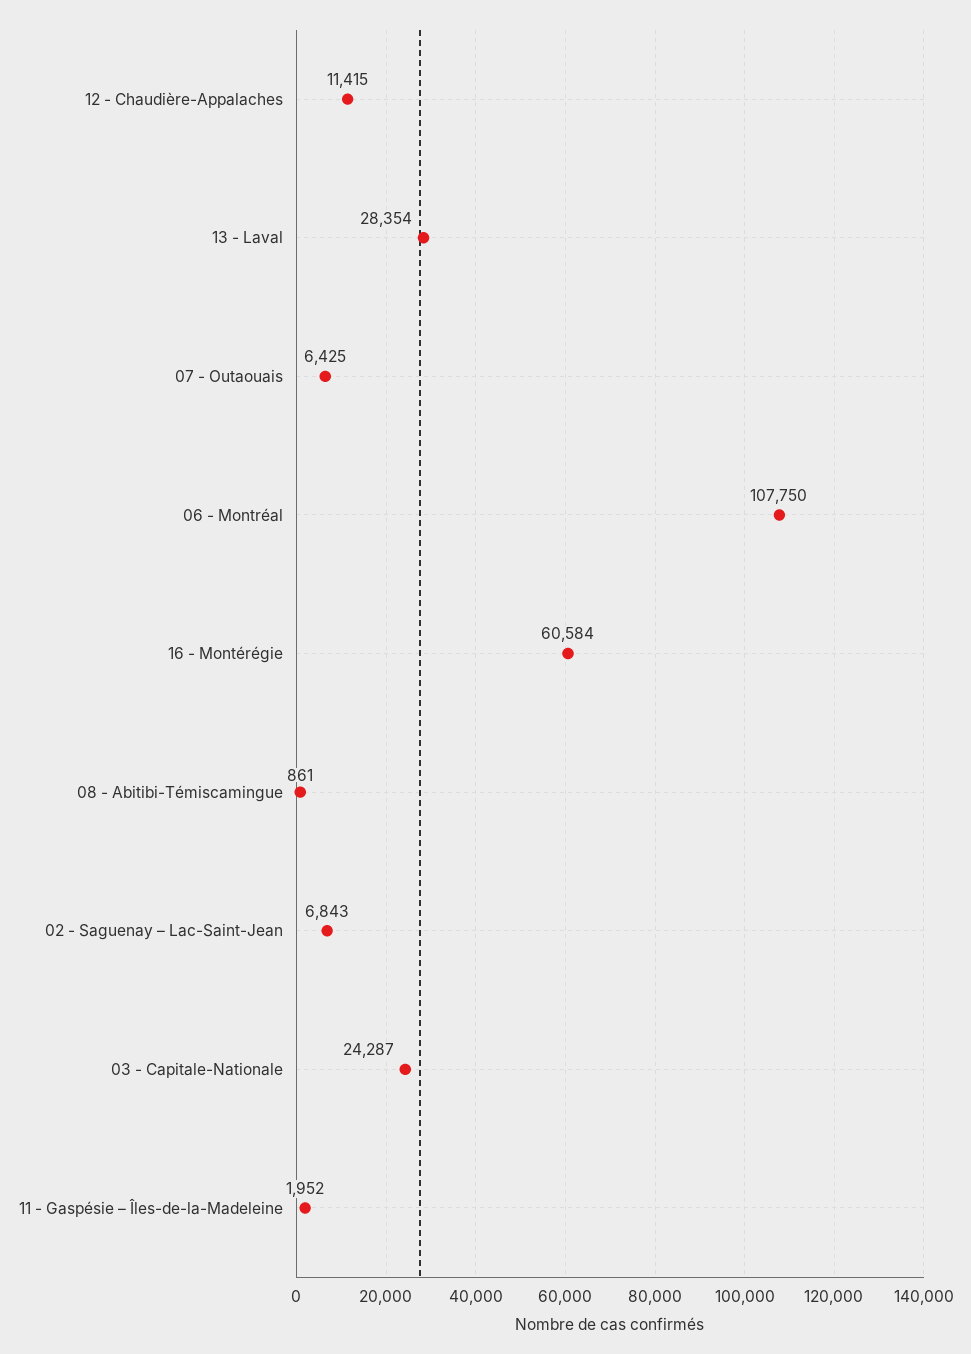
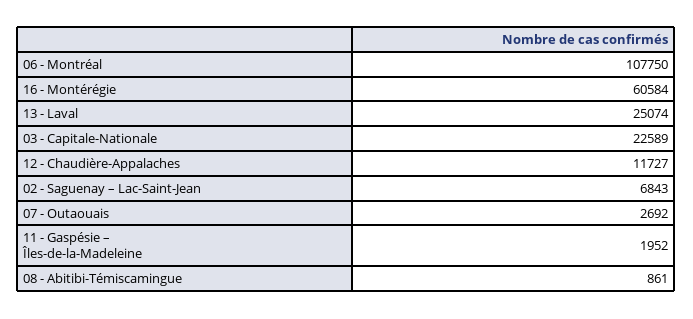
  {
-   "12 - Chaudière-Appalaches": 11415,
+   "12 - Chaudière-Appalaches": 11727,
-   "13 - Laval": 28354,
+   "13 - Laval": 25074,
-   "07 - Outaouais": 6425,
+   "07 - Outaouais": 2692,
    "06 - Montréal": 107750,
    "16 - Montérégie": 60584,
    "08 - Abitibi-Témiscamingue": 861,
    "02 - Saguenay – Lac-Saint-Jean": 6843,
-   "03 - Capitale-Nationale": 24287,
+   "03 - Capitale-Nationale": 22589,
    "11 - Gaspésie – Îles-de-la-Madeleine": 1952
  }

